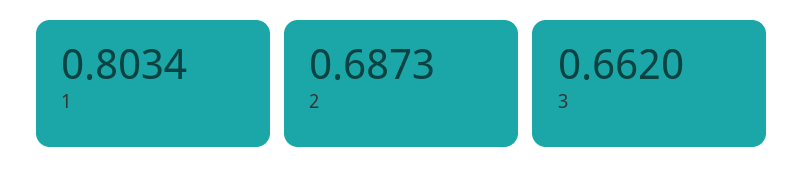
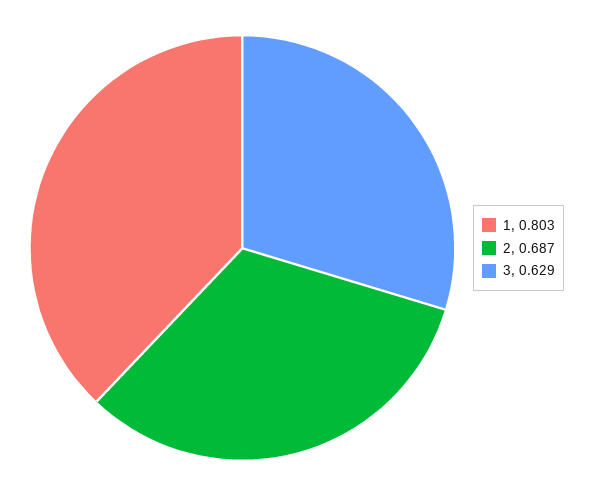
  {
    "1": 0.8034,
    "2": 0.6873,
-   "3": 0.662
+   "3": 0.629
  }

